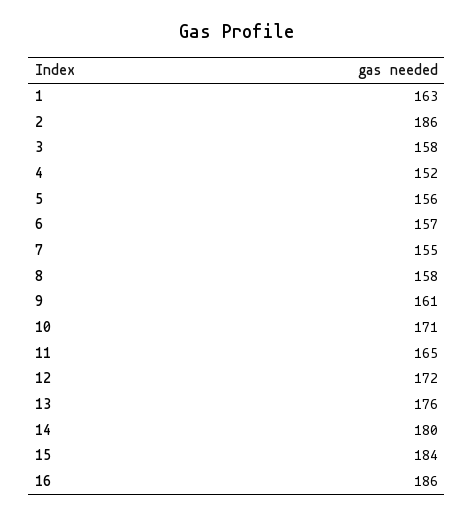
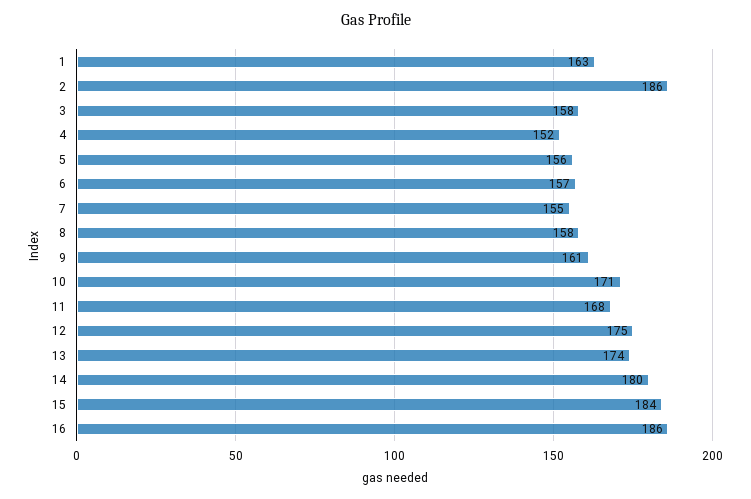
  {
    "1": 163,
    "2": 186,
    "3": 158,
    "4": 152,
    "5": 156,
    "6": 157,
    "7": 155,
    "8": 158,
    "9": 161,
    "10": 171,
-   "11": 165,
+   "11": 168,
-   "12": 172,
+   "12": 175,
-   "13": 176,
+   "13": 174,
    "14": 180,
    "15": 184,
    "16": 186
  }

